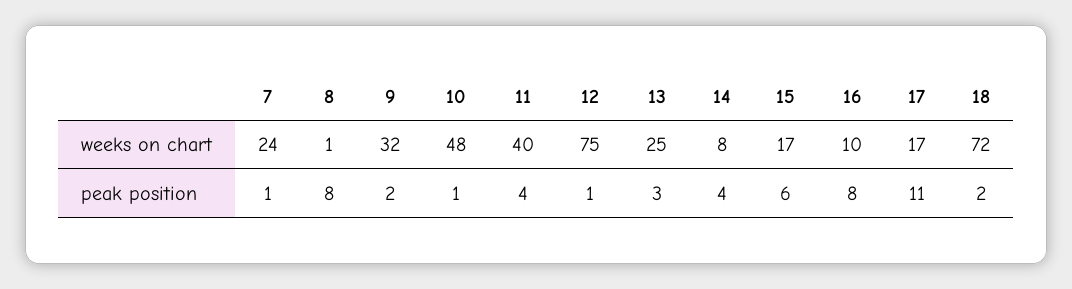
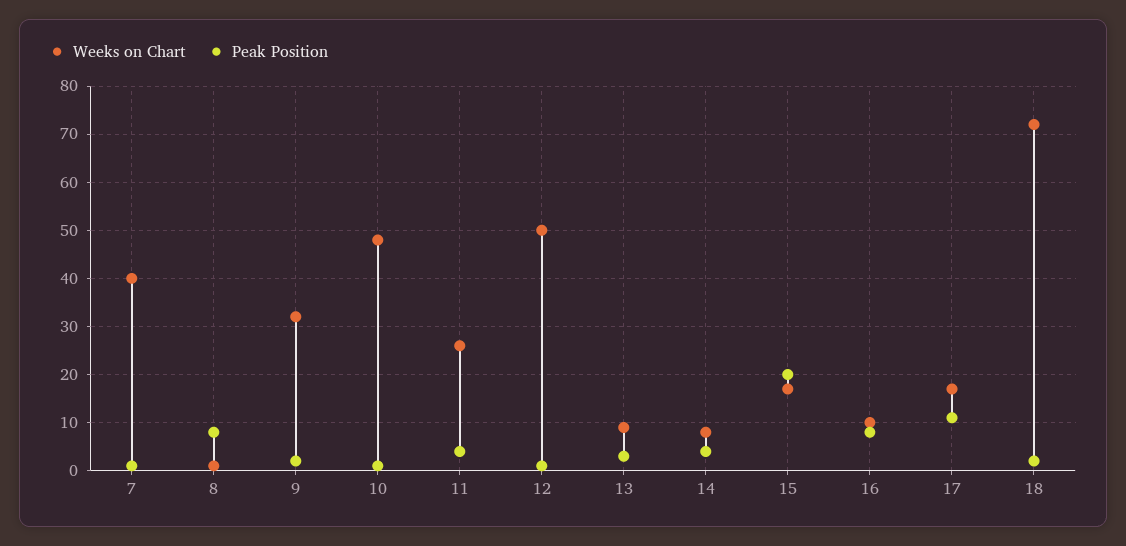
  {
    "weeks on chart": {
-     "7": 24,
+     "7": 40,
      "8": 1,
      "9": 32,
      "10": 48,
-     "11": 40,
+     "11": 25,
-     "12": 75,
+     "12": 50,
-     "13": 25,
+     "13": 10,
      "14": 8,
      "15": 17,
      "16": 10,
      "17": 17,
      "18": 72
    },
    "peak position": {
      "7": 1,
      "8": 8,
      "9": 2,
      "10": 1,
      "11": 4,
      "12": 1,
      "13": 3,
      "14": 4,
-     "15": 6,
+     "15": 20,
      "16": 8,
      "17": 11,
      "18": 2
    }
  }

